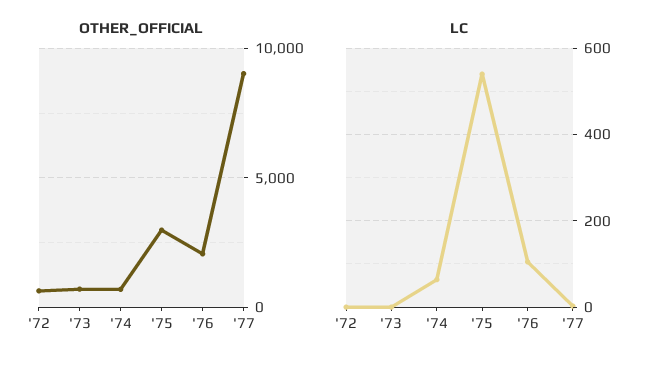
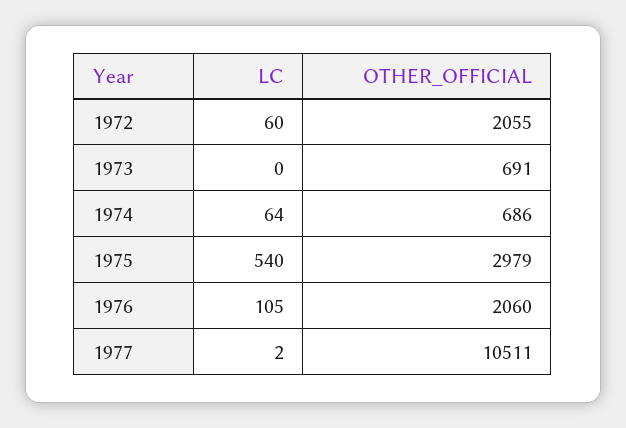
  {
    "OTHER_OFFICIAL": {
-     "'72": 500,
+     "'72": 2055,
      "'73": 691,
      "'74": 686,
      "'75": 2979,
      "'76": 2060,
-     "'77": 9000
+     "'77": 10511
    },
    "LC": {
-     "'72": 0,
+     "'72": 60,
      "'73": 0,
      "'74": 64,
      "'75": 540,
      "'76": 105,
      "'77": 2
    }
  }

